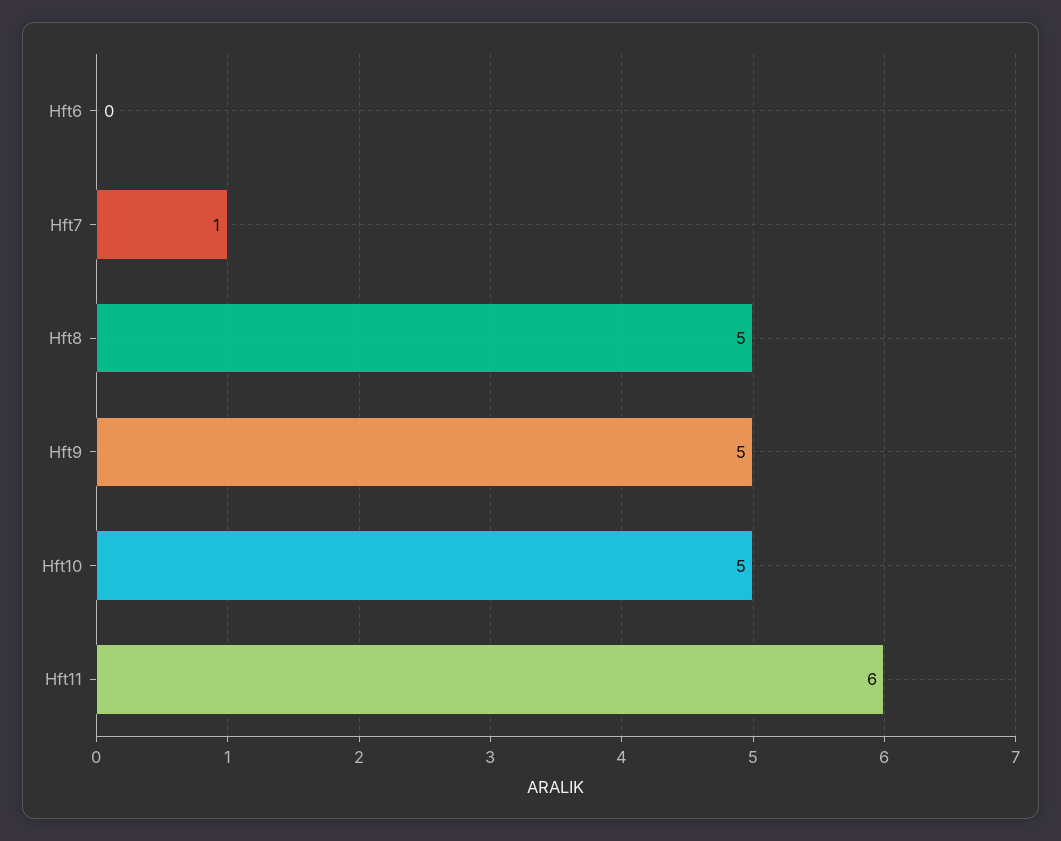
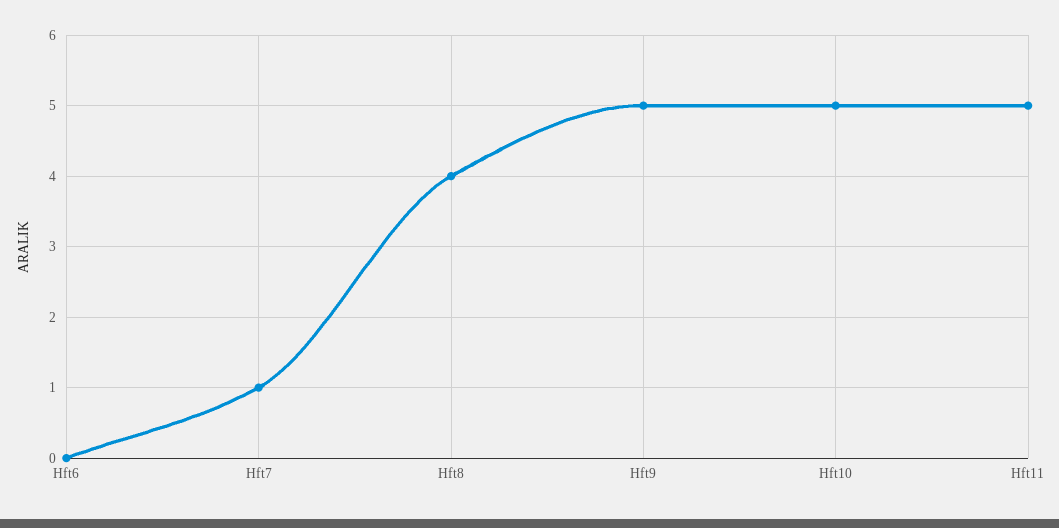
  {
    "Hft6": 0,
    "Hft7": 1,
-   "Hft8": 5,
+   "Hft8": 4,
    "Hft9": 5,
    "Hft10": 5,
-   "Hft11": 6
+   "Hft11": 5
  }

